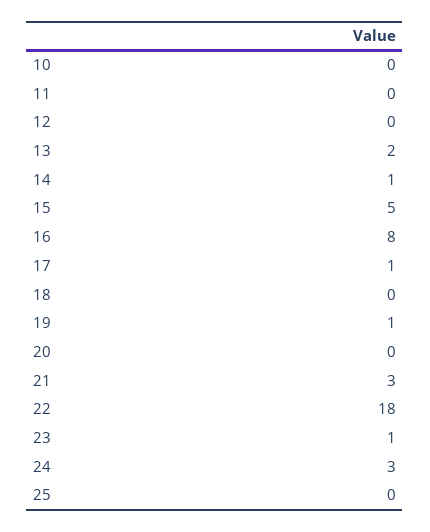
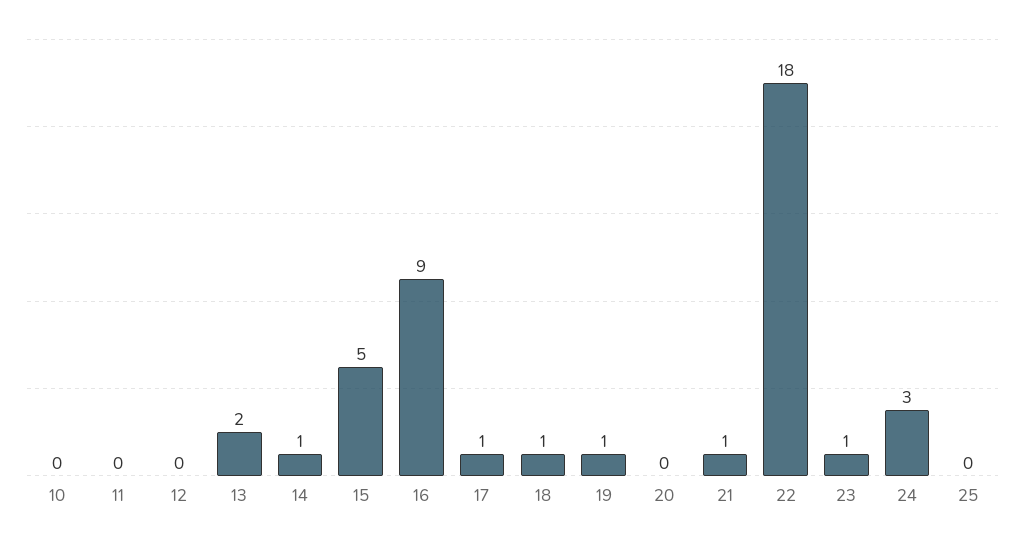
  {
    "10": 0,
    "11": 0,
    "12": 0,
    "13": 2,
    "14": 1,
    "15": 5,
-   "16": 8,
+   "16": 9,
    "17": 1,
-   "18": 0,
+   "18": 1,
    "19": 1,
    "20": 0,
-   "21": 3,
+   "21": 1,
    "22": 18,
    "23": 1,
    "24": 3,
    "25": 0
  }

